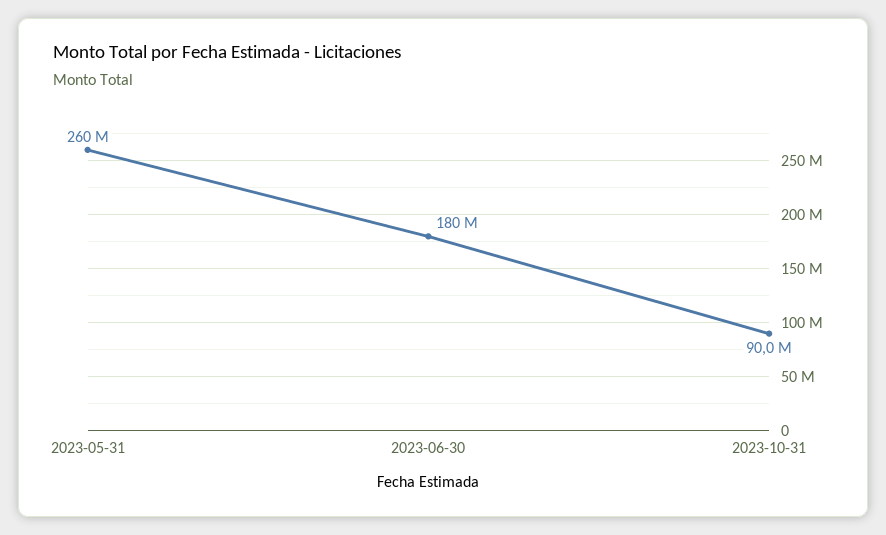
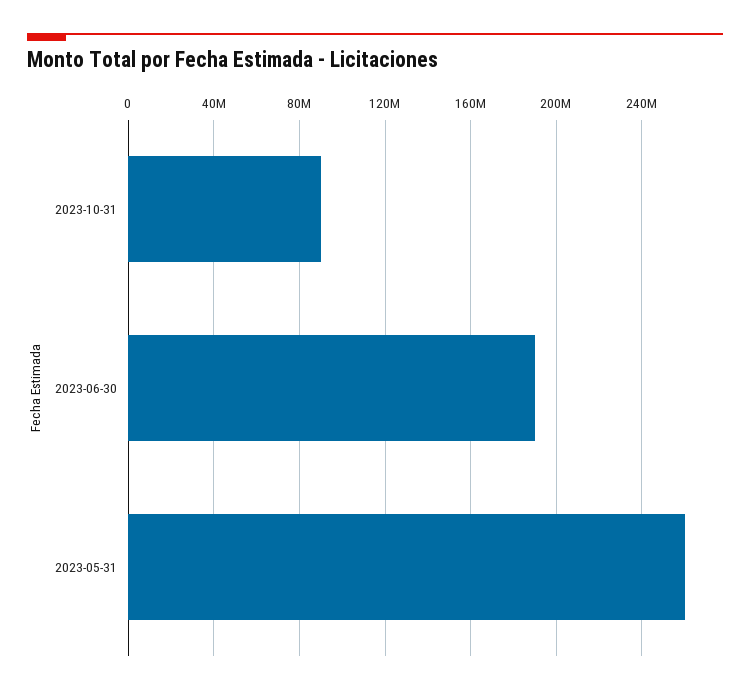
  {
    "2023-05-31": 260000000,
-   "2023-06-30": 180000000,
+   "2023-06-30": 190000000,
    "2023-10-31": 90000000
  }

